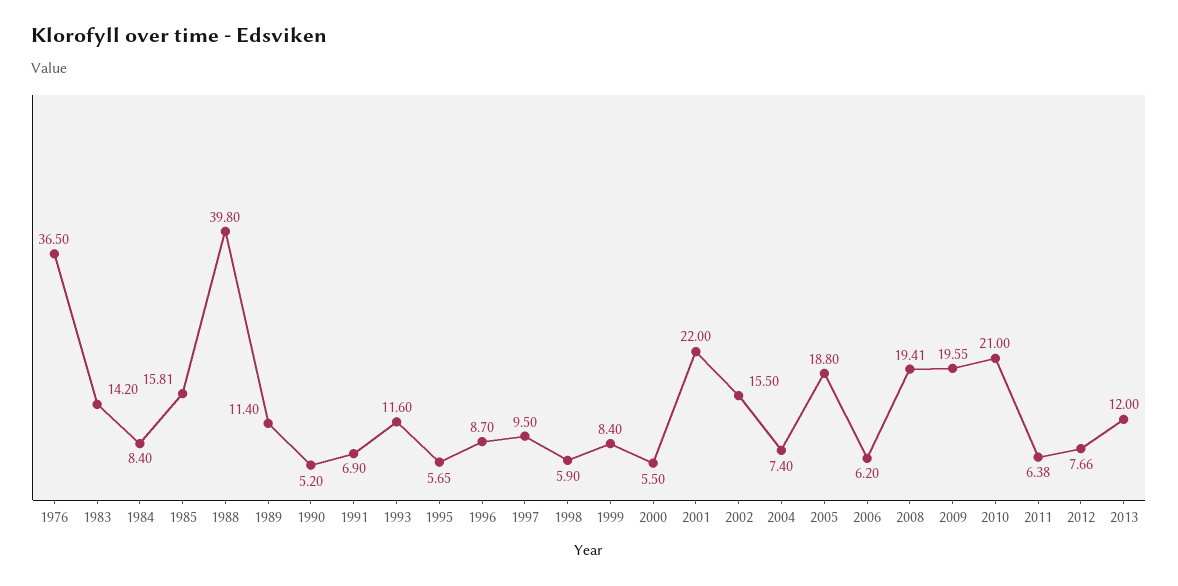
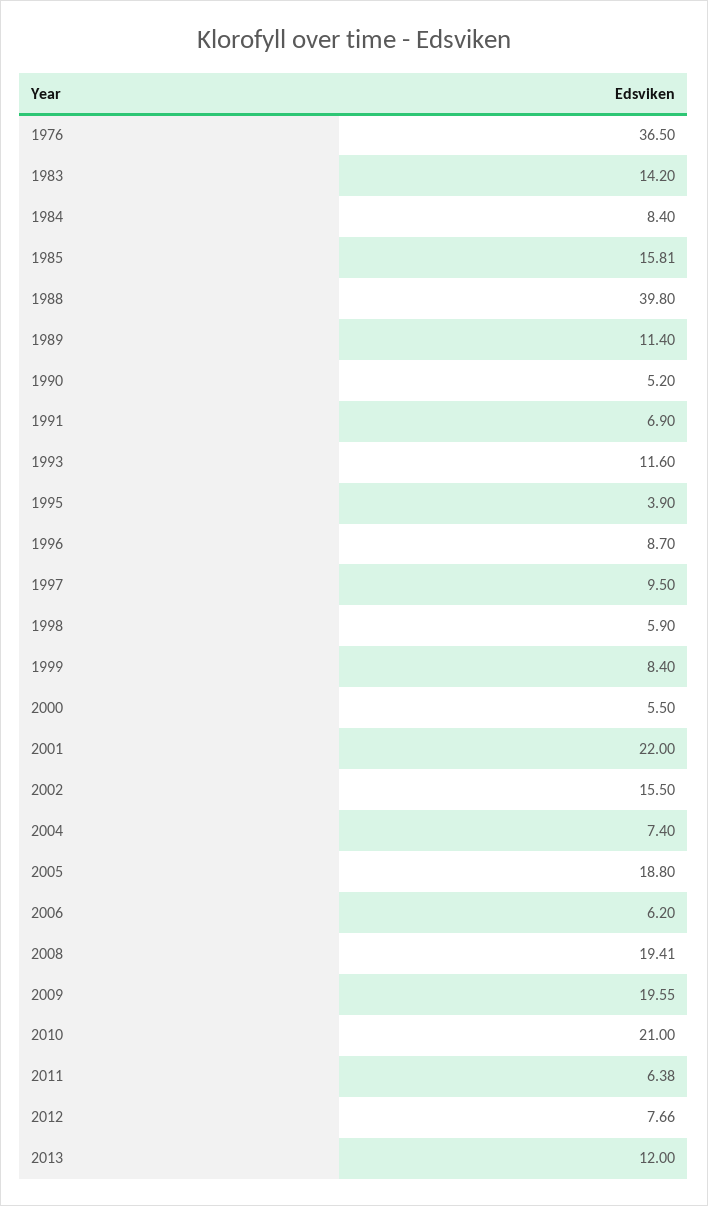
  {
    "1976": 36.5,
    "1983": 14.2,
    "1984": 8.4,
    "1985": 15.81,
    "1988": 39.8,
    "1989": 11.4,
    "1990": 5.2,
    "1991": 6.9,
    "1993": 11.6,
-   "1995": 5.65,
+   "1995": 3.9,
    "1996": 8.7,
    "1997": 9.5,
    "1998": 5.9,
    "1999": 8.4,
    "2000": 5.5,
    "2001": 22,
    "2002": 15.5,
    "2004": 7.4,
    "2005": 18.8,
    "2006": 6.2,
    "2008": 19.41,
    "2009": 19.55,
    "2010": 21,
    "2011": 6.38,
    "2012": 7.66,
    "2013": 12
  }

